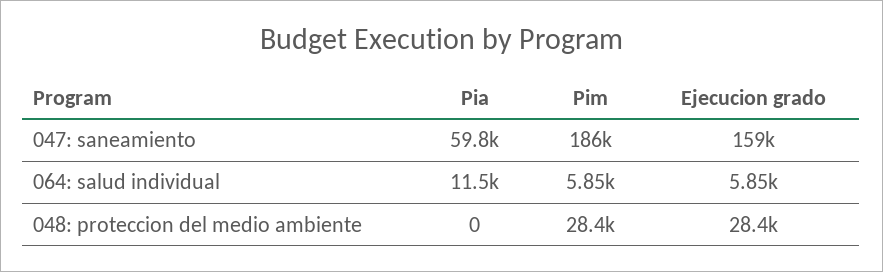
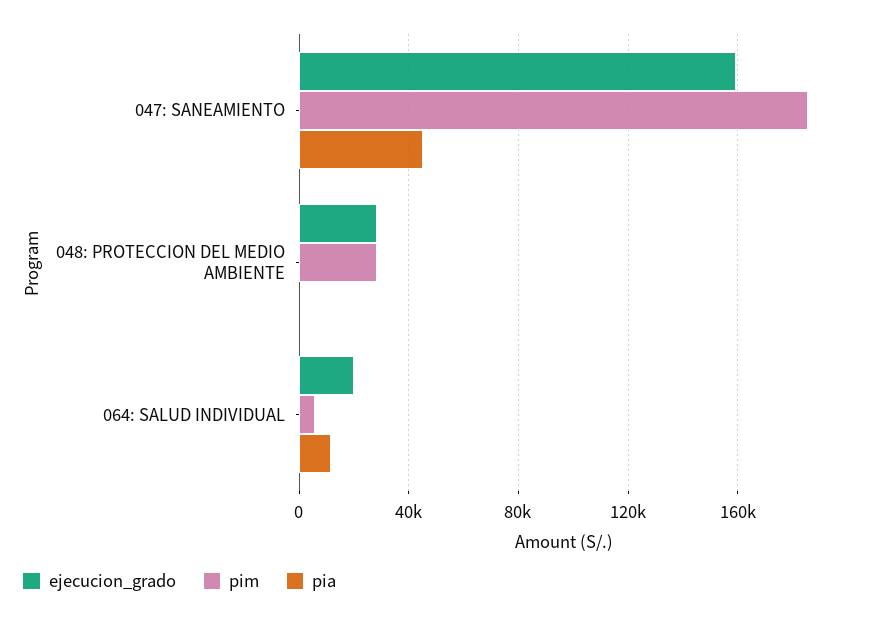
  {
    "Pia": {
-     "047: saneamiento": 59800,
+     "047: saneamiento": 45000,
      "064: salud individual": 11500,
      "048: proteccion del medio ambiente": 0
    },
    "Pim": {
      "047: saneamiento": 186000,
      "064: salud individual": 5850,
      "048: proteccion del medio ambiente": 28400
    },
    "Ejecucion grado": {
      "047: saneamiento": 159000,
-     "064: salud individual": 5850,
+     "064: salud individual": 20000,
      "048: proteccion del medio ambiente": 28400
    }
  }

